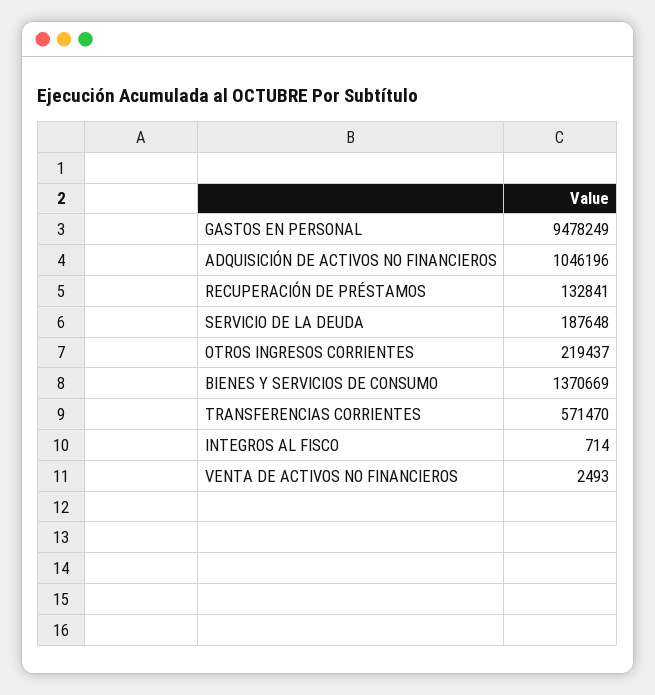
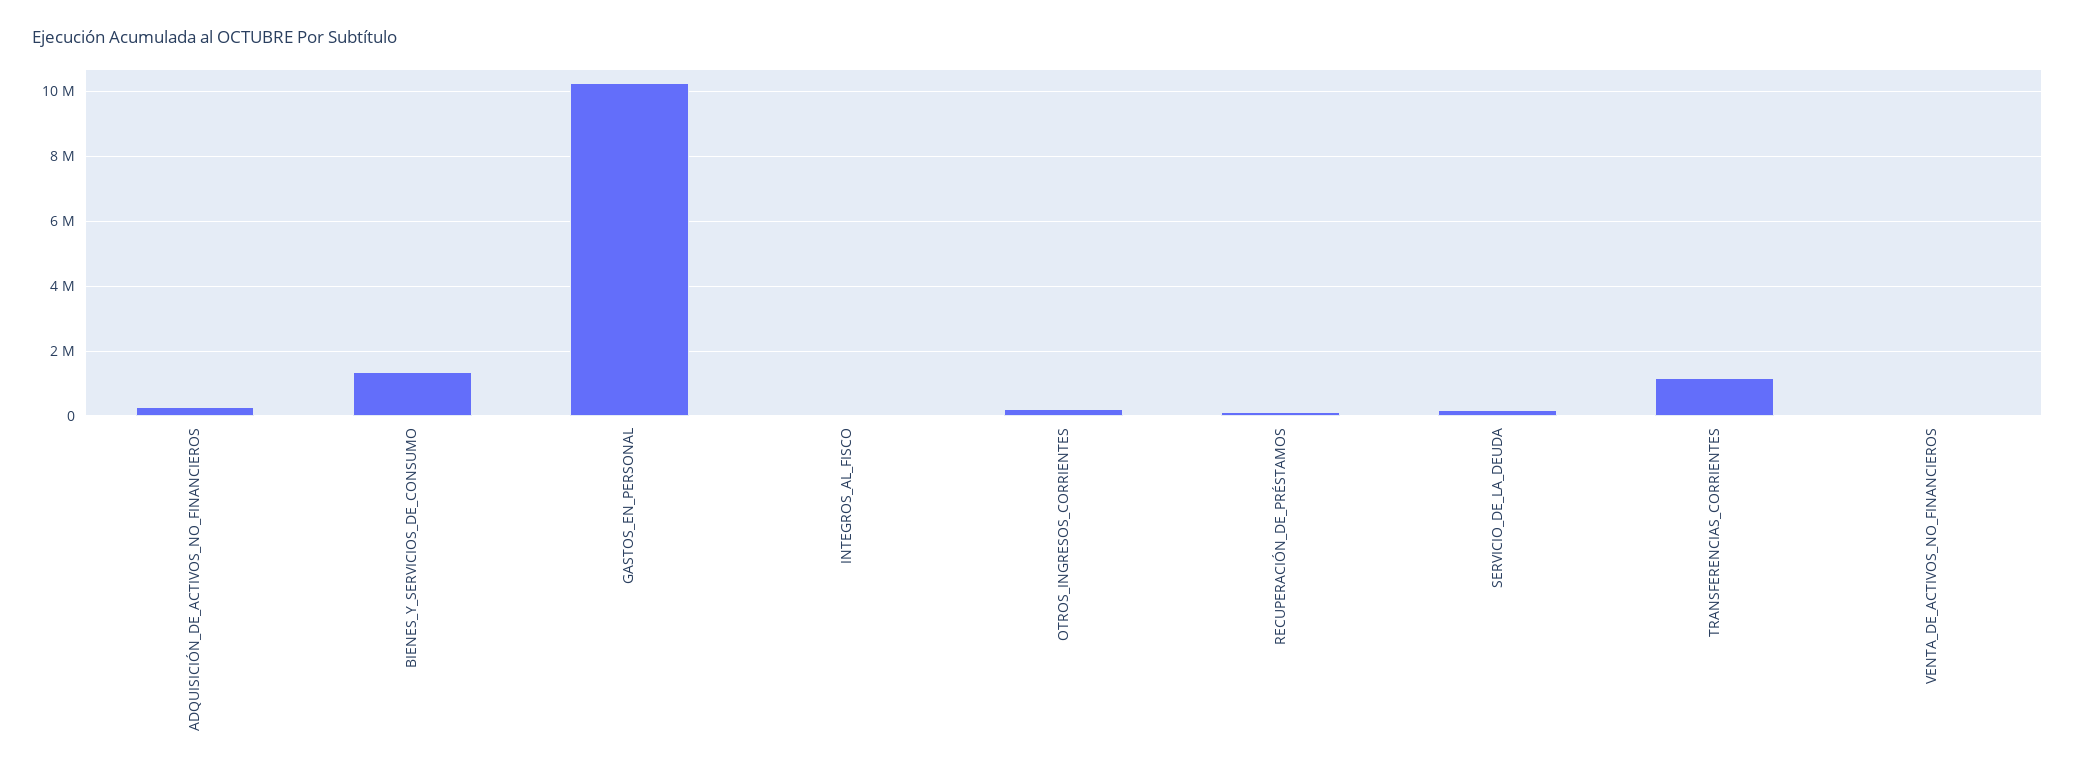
  {
-   "GASTOS EN PERSONAL": 9478249,
+   "GASTOS EN PERSONAL": 10200000,
-   "ADQUISICIÓN DE ACTIVOS NO FINANCIEROS": 1046196,
+   "ADQUISICIÓN DE ACTIVOS NO FINANCIEROS": 200000,
    "RECUPERACIÓN DE PRÉSTAMOS": 132841,
    "SERVICIO DE LA DEUDA": 187648,
    "OTROS INGRESOS CORRIENTES": 219437,
    "BIENES Y SERVICIOS DE CONSUMO": 1370669,
-   "TRANSFERENCIAS CORRIENTES": 571470,
+   "TRANSFERENCIAS CORRIENTES": 1200000,
    "INTEGROS AL FISCO": 714,
    "VENTA DE ACTIVOS NO FINANCIEROS": 2493
  }

